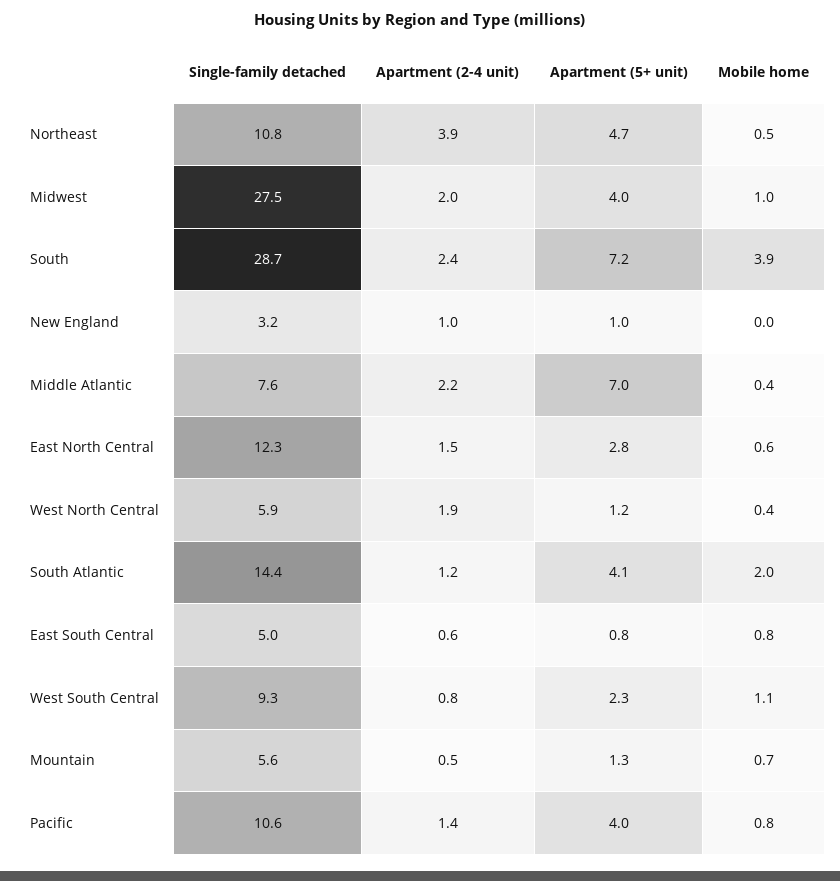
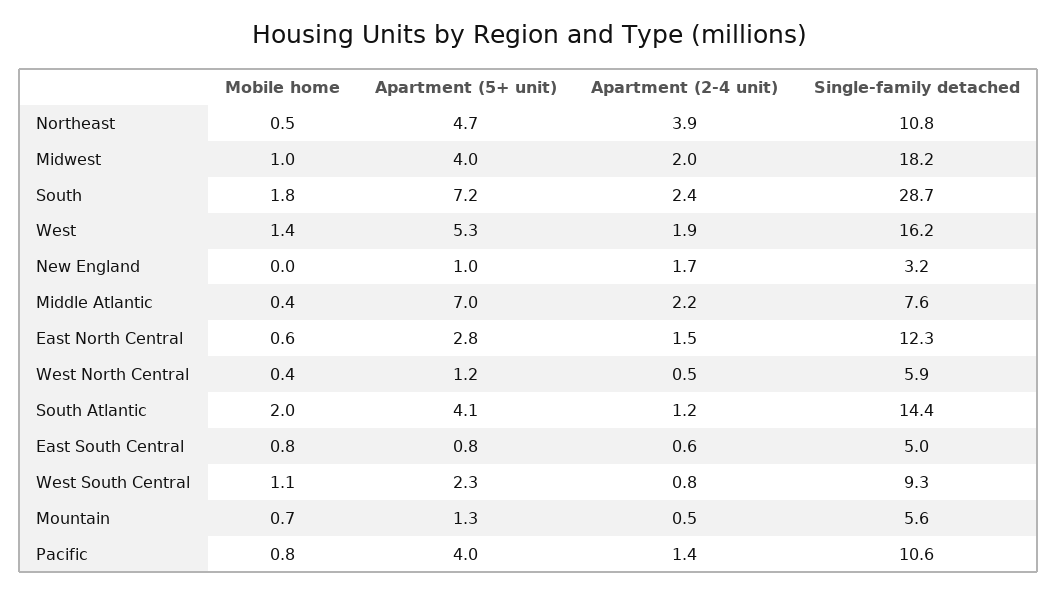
  {
    "Single-family detached": {
      "Northeast": 10.8,
-     "Midwest": 27.5,
+     "Midwest": 18.2,
      "South": 28.7,
      "New England": 3.2,
      "Middle Atlantic": 7.6,
      "East North Central": 12.3,
      "West North Central": 5.9,
      "South Atlantic": 14.4,
      "East South Central": 5,
      "West South Central": 9.3,
      "Mountain": 5.6,
-     "Pacific": 10.6
+     "Pacific": 10.6,
+     "West": 16.2
    },
    "Apartment (2-4 unit)": {
      "Northeast": 3.9,
      "Midwest": 2,
      "South": 2.4,
-     "New England": 1,
+     "New England": 1.7,
      "Middle Atlantic": 2.2,
      "East North Central": 1.5,
-     "West North Central": 1.9,
+     "West North Central": 0.5,
      "South Atlantic": 1.2,
      "East South Central": 0.6,
      "West South Central": 0.8,
      "Mountain": 0.5,
-     "Pacific": 1.4
+     "Pacific": 1.4,
+     "West": 1.9
    },
    "Apartment (5+ unit)": {
      "Northeast": 4.7,
      "Midwest": 4,
      "South": 7.2,
      "New England": 1,
      "Middle Atlantic": 7,
      "East North Central": 2.8,
      "West North Central": 1.2,
      "South Atlantic": 4.1,
      "East South Central": 0.8,
      "West South Central": 2.3,
      "Mountain": 1.3,
-     "Pacific": 4
+     "Pacific": 4,
+     "West": 5.3
    },
    "Mobile home": {
      "Northeast": 0.5,
      "Midwest": 1,
-     "South": 3.9,
+     "South": 1.8,
      "New England": 0,
      "Middle Atlantic": 0.4,
      "East North Central": 0.6,
      "West North Central": 0.4,
      "South Atlantic": 2,
      "East South Central": 0.8,
      "West South Central": 1.1,
      "Mountain": 0.7,
-     "Pacific": 0.8
+     "Pacific": 0.8,
+     "West": 1.4
    }
  }

